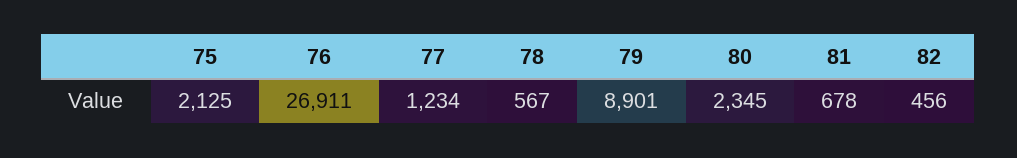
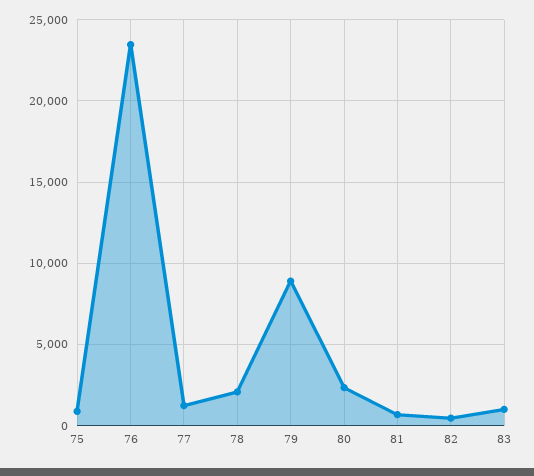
  {
-   "75": 2125,
+   "75": 1000,
-   "76": 26911,
+   "76": 23500,
    "77": 1234,
-   "78": 567,
+   "78": 2000,
    "79": 8901,
    "80": 2345,
    "81": 678,
-   "82": 456
+   "82": 456,
+   "83": 1000
  }

